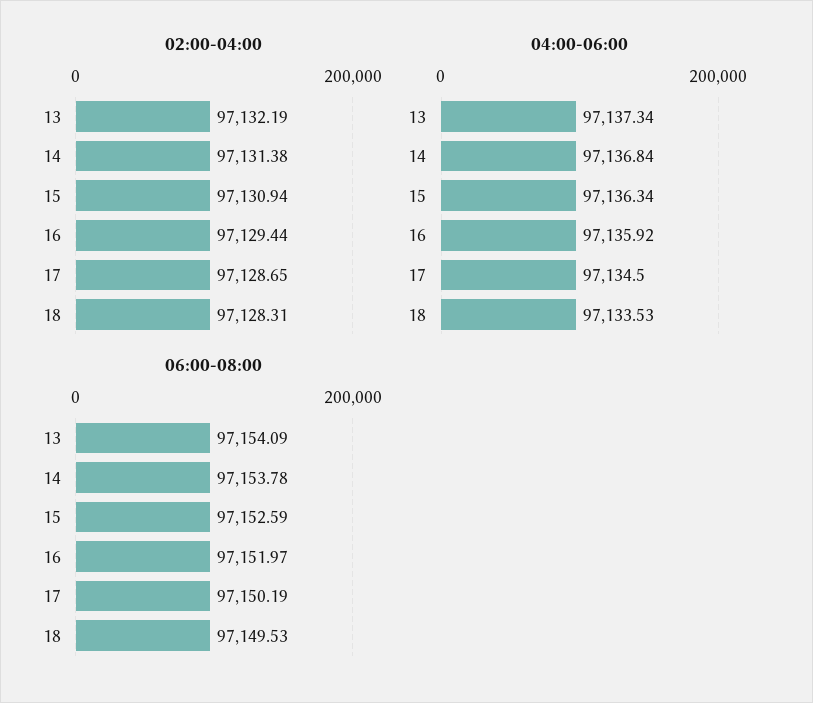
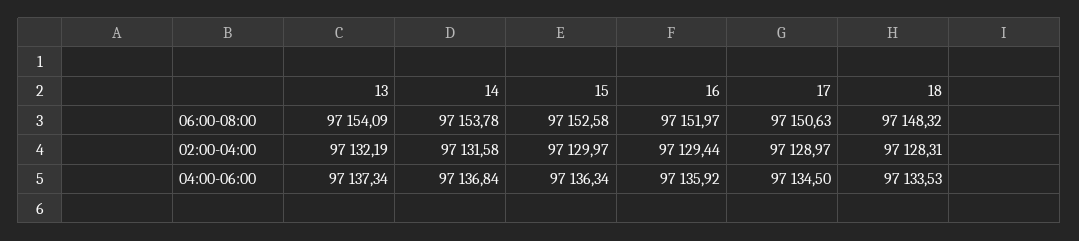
  {
    "02:00-04:00": {
      "13": 97132.19,
-     "14": 97131.38,
+     "14": 97131.58,
-     "15": 97130.94,
+     "15": 97129.97,
      "16": 97129.44,
-     "17": 97128.65,
+     "17": 97128.97,
      "18": 97128.31
    },
    "04:00-06:00": {
      "13": 97137.34,
      "14": 97136.84,
      "15": 97136.34,
      "16": 97135.92,
      "17": 97134.5,
      "18": 97133.53
    },
    "06:00-08:00": {
      "13": 97154.09,
      "14": 97153.78,
-     "15": 97152.59,
+     "15": 97152.58,
      "16": 97151.97,
-     "17": 97150.19,
+     "17": 97150.63,
-     "18": 97149.53
+     "18": 97148.32
    }
  }

